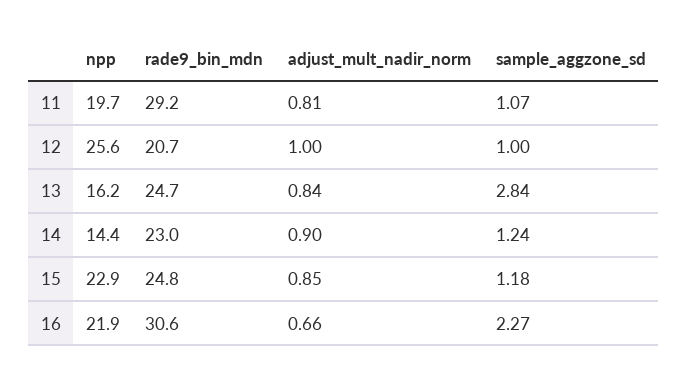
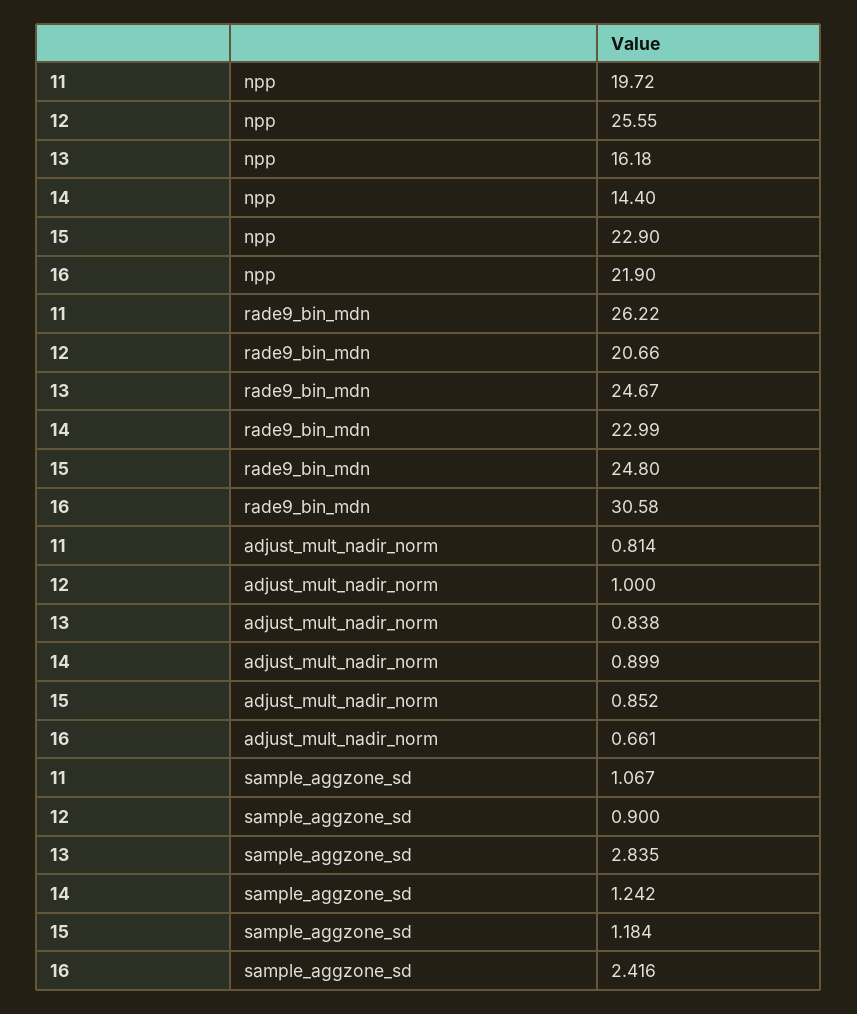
  {
    "npp": {
      "11": 19.72,
      "12": 25.55,
      "13": 16.18,
      "14": 14.4,
      "15": 22.9,
      "16": 21.9
    },
    "rade9_bin_mdn": {
-     "11": 29.2,
+     "11": 26.22,
      "12": 20.66,
      "13": 24.67,
      "14": 22.99,
      "15": 24.8,
      "16": 30.58
    },
    "adjust_mult_nadir_norm": {
      "11": 0.814,
      "12": 1,
      "13": 0.838,
      "14": 0.899,
      "15": 0.852,
      "16": 0.661
    },
    "sample_aggzone_sd": {
      "11": 1.067,
-     "12": 1,
+     "12": 0.9,
      "13": 2.835,
      "14": 1.242,
      "15": 1.184,
-     "16": 2.27
+     "16": 2.416
    }
  }

